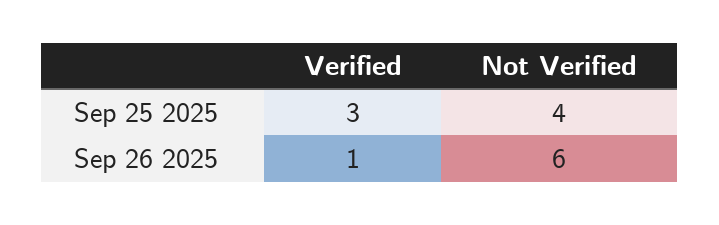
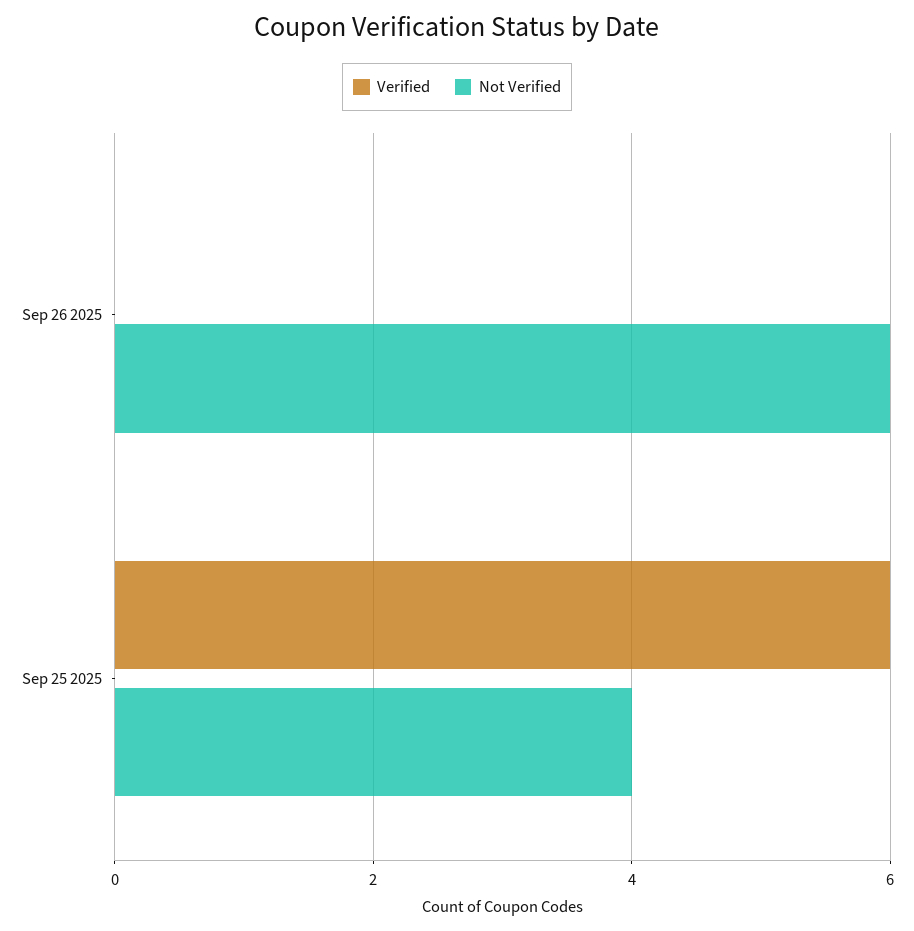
  {
    "Verified": {
-     "Sep 25 2025": 3,
+     "Sep 25 2025": 6,
-     "Sep 26 2025": 1
+     "Sep 26 2025": 0
    },
    "Not Verified": {
      "Sep 25 2025": 4,
      "Sep 26 2025": 6
    }
  }

